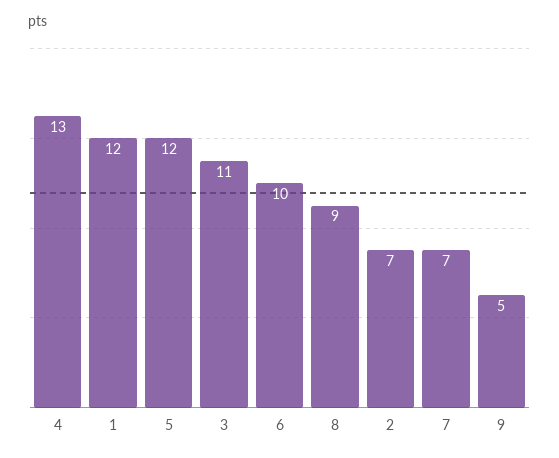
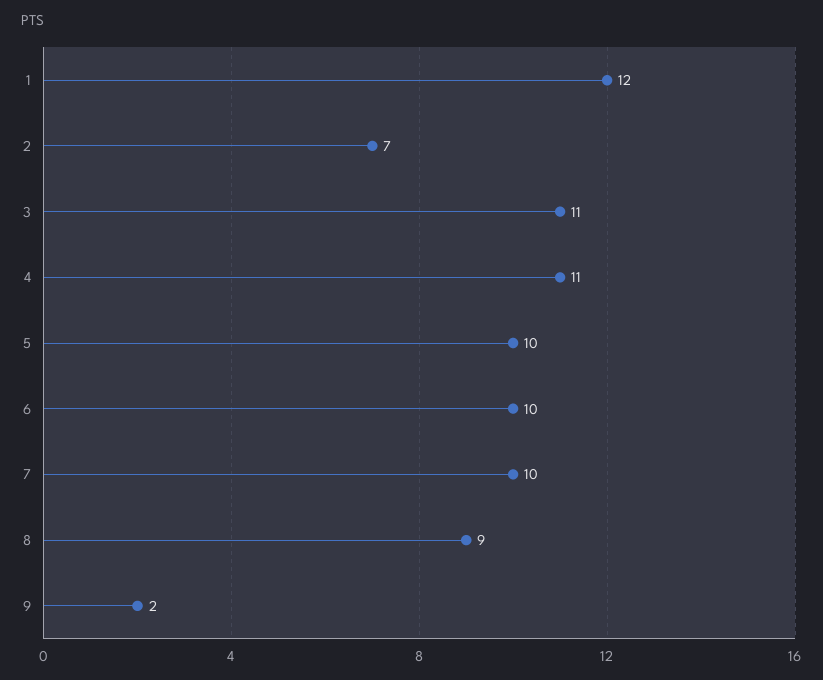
  {
-   "4": 13,
+   "4": 11,
    "1": 12,
-   "5": 12,
+   "5": 10,
    "3": 11,
    "6": 10,
    "8": 9,
    "2": 7,
-   "7": 7,
+   "7": 10,
-   "9": 5
+   "9": 2
  }

